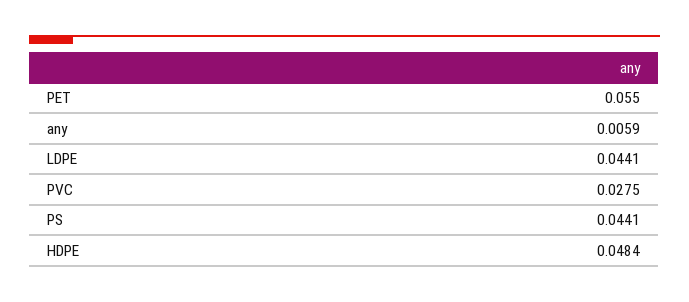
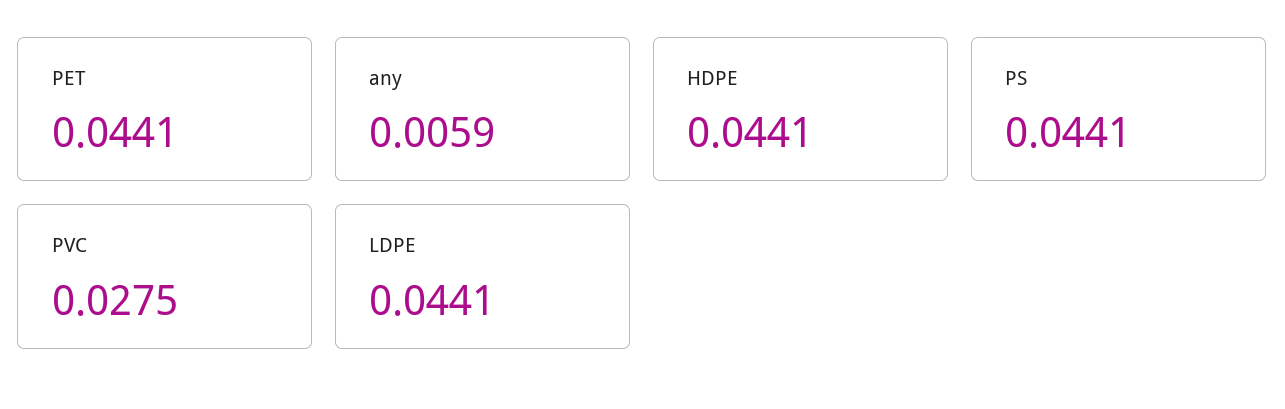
  {
-   "PET": 0.055,
+   "PET": 0.0441,
    "any": 0.0059,
    "LDPE": 0.0441,
    "PVC": 0.0275,
    "PS": 0.0441,
-   "HDPE": 0.0484
+   "HDPE": 0.0441
  }

